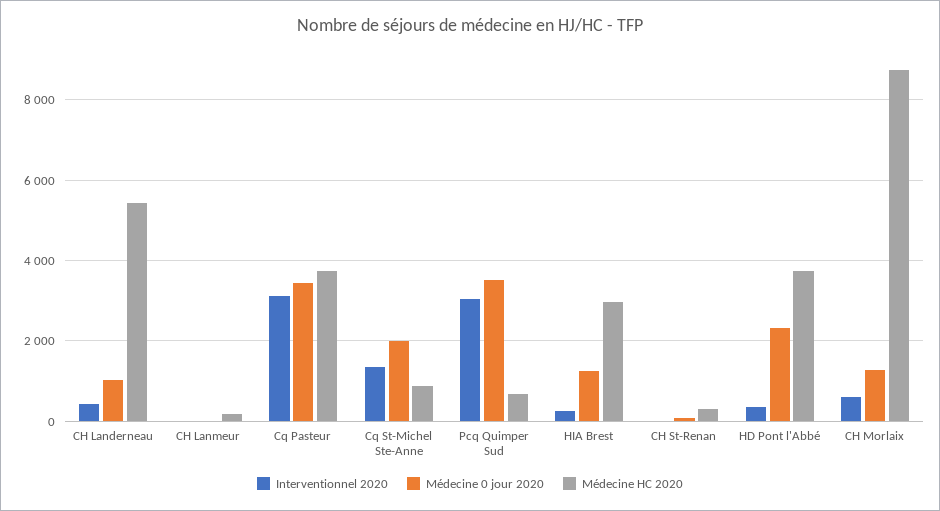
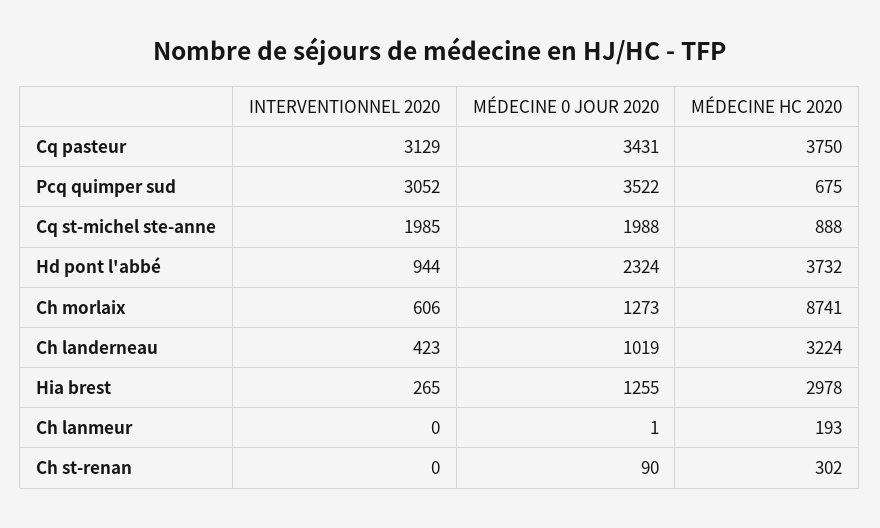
  {
    "Interventionnel 2020": {
      "CH Landerneau": 423,
      "CH Lanmeur": 0,
      "Cq Pasteur": 3129,
-     "Cq St-Michel Ste-Anne": 1400,
+     "Cq St-Michel Ste-Anne": 1985,
      "Pcq Quimper Sud": 3052,
      "HIA Brest": 265,
      "CH St-Renan": 0,
-     "HD Pont l'Abbé": 400,
+     "HD Pont l'Abbé": 944,
      "CH Morlaix": 606
    },
    "Médecine 0 jour 2020": {
      "CH Landerneau": 1019,
      "CH Lanmeur": 1,
      "Cq Pasteur": 3431,
      "Cq St-Michel Ste-Anne": 1988,
      "Pcq Quimper Sud": 3522,
      "HIA Brest": 1255,
      "CH St-Renan": 90,
      "HD Pont l'Abbé": 2324,
      "CH Morlaix": 1273
    },
    "Médecine HC 2020": {
-     "CH Landerneau": 5400,
+     "CH Landerneau": 3224,
      "CH Lanmeur": 193,
      "Cq Pasteur": 3750,
      "Cq St-Michel Ste-Anne": 888,
      "Pcq Quimper Sud": 675,
      "HIA Brest": 2978,
      "CH St-Renan": 302,
      "HD Pont l'Abbé": 3732,
      "CH Morlaix": 8741
    }
  }

